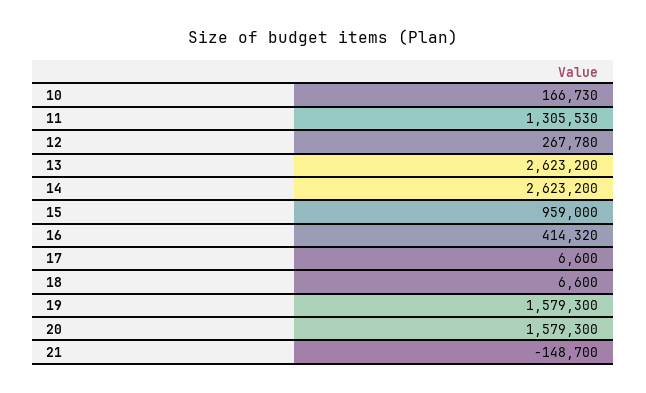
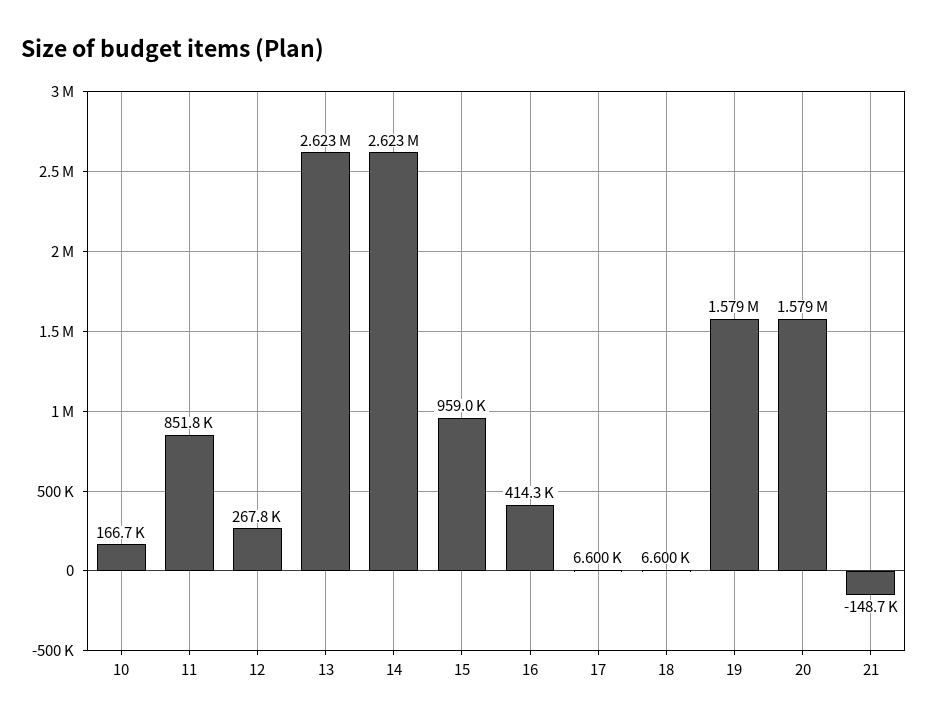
  {
    "10": 166730,
-   "11": 1305530,
+   "11": 851800,
    "12": 267780,
    "13": 2623200,
    "14": 2623200,
    "15": 959000,
    "16": 414320,
    "17": 6600,
    "18": 6600,
    "19": 1579300,
    "20": 1579300,
    "21": -148700
  }

